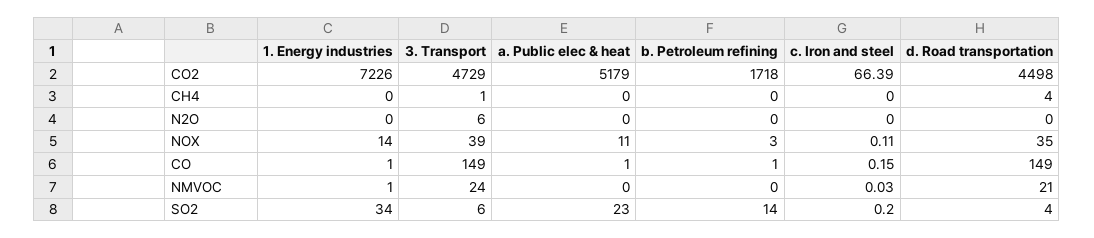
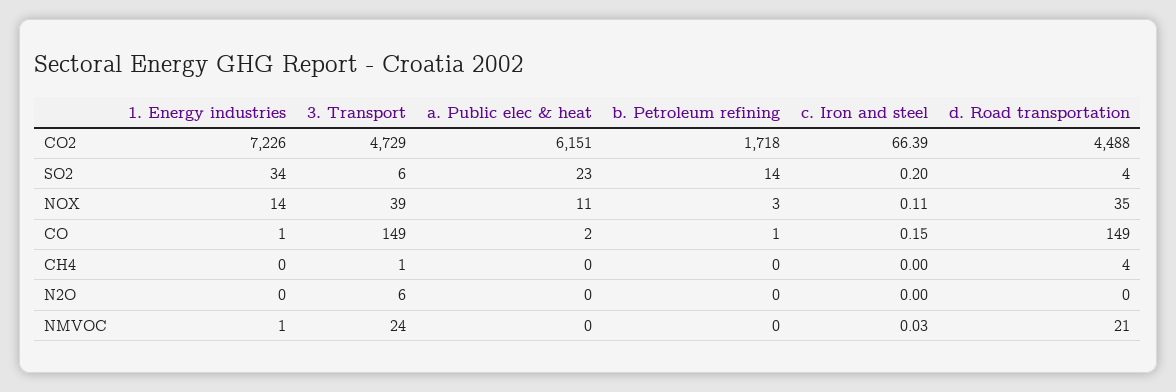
  {
    "1. Energy industries": {
      "CO2": 7226,
      "CH4": 0,
      "N2O": 0,
      "NOX": 14,
      "CO": 1,
      "NMVOC": 1,
      "SO2": 34
    },
    "3. Transport": {
      "CO2": 4729,
      "CH4": 1,
      "N2O": 6,
      "NOX": 39,
      "CO": 149,
      "NMVOC": 24,
      "SO2": 6
    },
    "a. Public elec & heat": {
-     "CO2": 5179,
+     "CO2": 6151,
      "CH4": 0,
      "N2O": 0,
      "NOX": 11,
-     "CO": 1,
+     "CO": 2,
      "NMVOC": 0,
      "SO2": 23
    },
    "b. Petroleum refining": {
      "CO2": 1718,
      "CH4": 0,
      "N2O": 0,
      "NOX": 3,
      "CO": 1,
      "NMVOC": 0,
      "SO2": 14
    },
    "c. Iron and steel": {
      "CO2": 66.39,
      "CH4": 0,
      "N2O": 0,
      "NOX": 0.11,
      "CO": 0.15,
      "NMVOC": 0.03,
      "SO2": 0.2
    },
    "d. Road transportation": {
-     "CO2": 4498,
+     "CO2": 4488,
      "CH4": 4,
      "N2O": 0,
      "NOX": 35,
      "CO": 149,
      "NMVOC": 21,
      "SO2": 4
    }
  }

